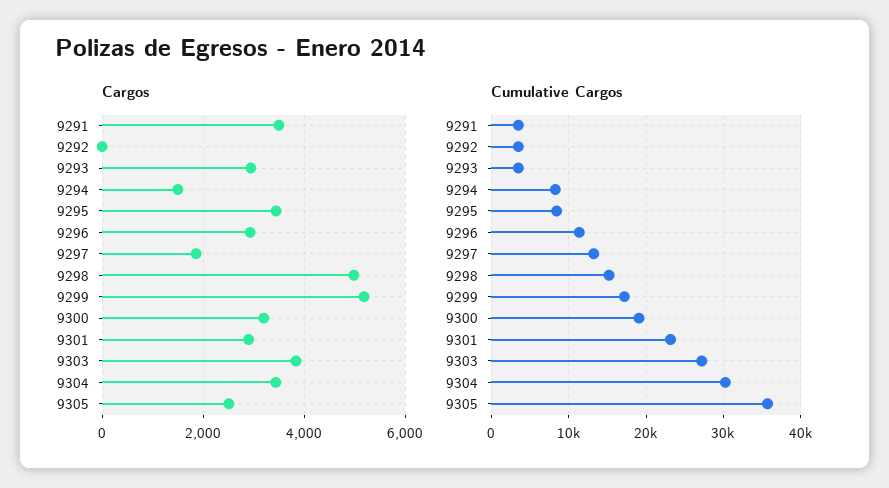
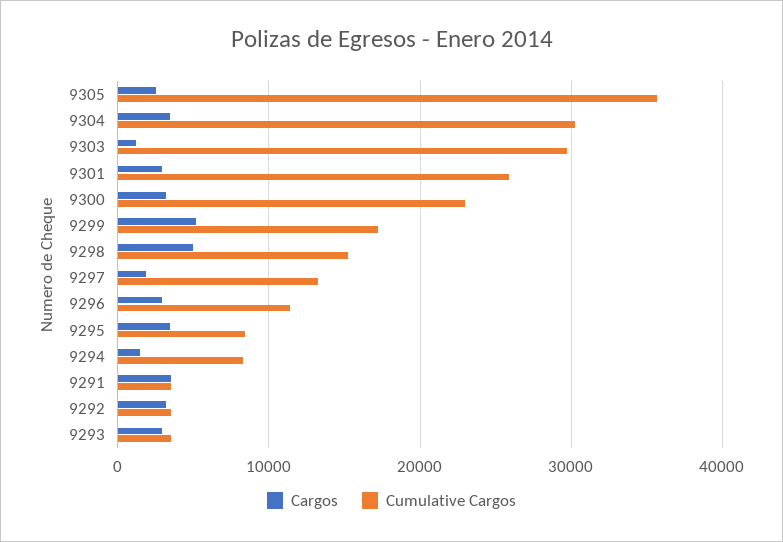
  {
    "Cargos": {
      "9291": 3400,
-     "9292": 0,
+     "9292": 3000,
      "9293": 3000,
      "9294": 1600,
      "9295": 3400,
      "9296": 3000,
      "9297": 1800,
      "9298": 5000,
      "9299": 5200,
      "9300": 3200,
      "9301": 3000,
-     "9303": 3800,
+     "9303": 1000,
      "9304": 3400,
      "9305": 2600
    },
    "Cumulative Cargos": {
      "9291": 3000,
      "9292": 3000,
      "9293": 3000,
      "9294": 8000,
      "9295": 8000,
      "9296": 11000,
      "9297": 13000,
      "9298": 15000,
      "9299": 17000,
-     "9300": 19000,
+     "9300": 23000,
-     "9301": 23000,
+     "9301": 26000,
-     "9303": 27000,
+     "9303": 30000,
      "9304": 30000,
      "9305": 36000
    }
  }

